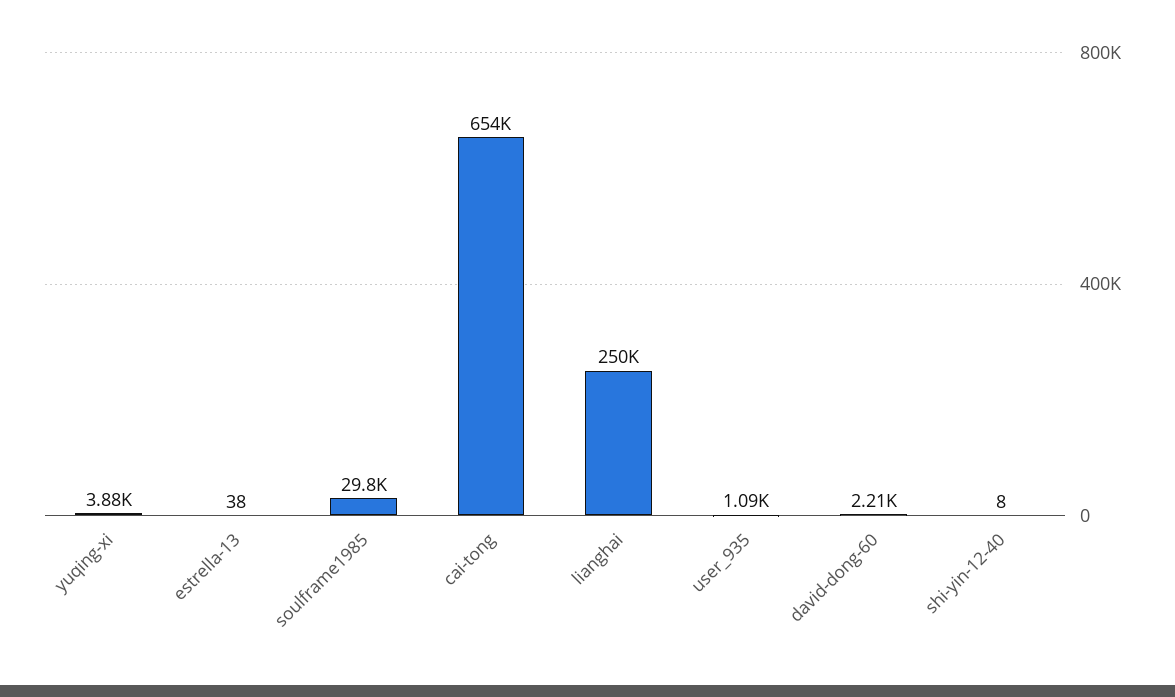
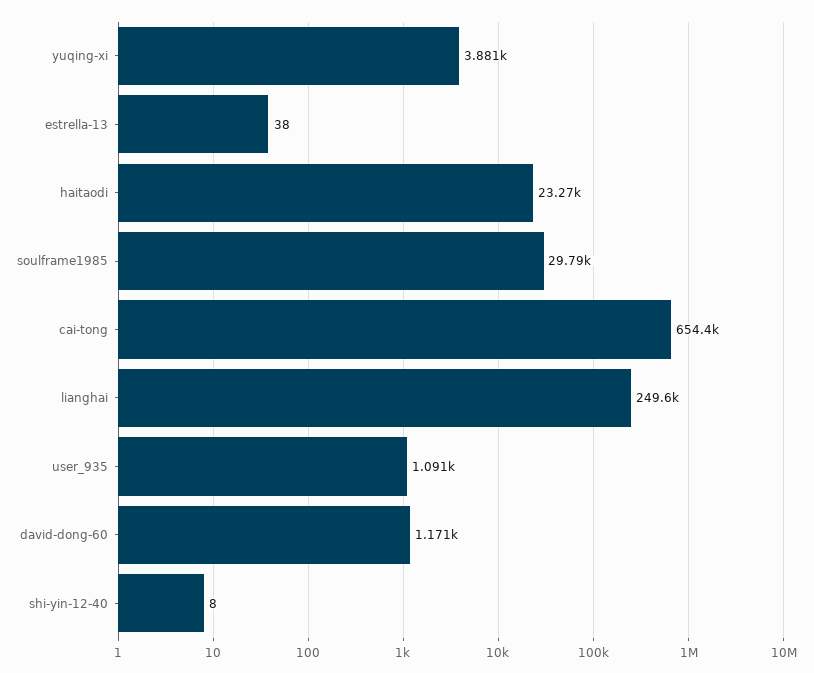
  {
    "yuqing-xi": 3881,
    "estrella-13": 38,
    "soulframe1985": 29790,
    "cai-tong": 654400,
    "lianghai": 249600,
    "user_935": 1091,
-   "david-dong-60": 2210,
+   "david-dong-60": 1171,
-   "shi-yin-12-40": 8
+   "shi-yin-12-40": 8,
+   "haitaodi": 23270
  }

